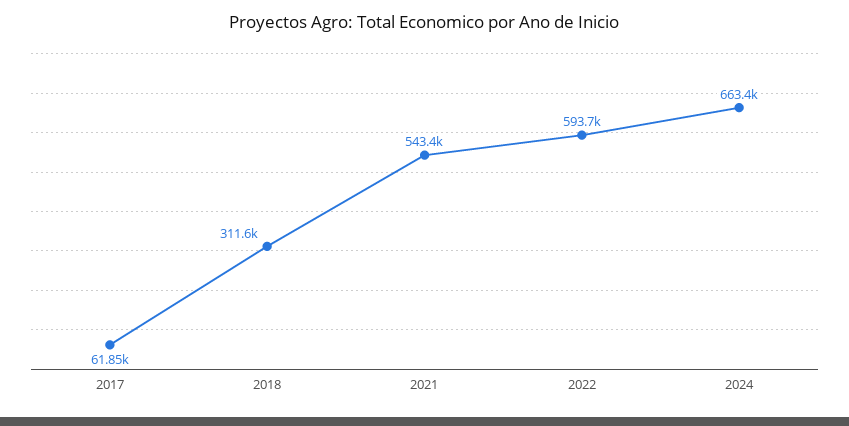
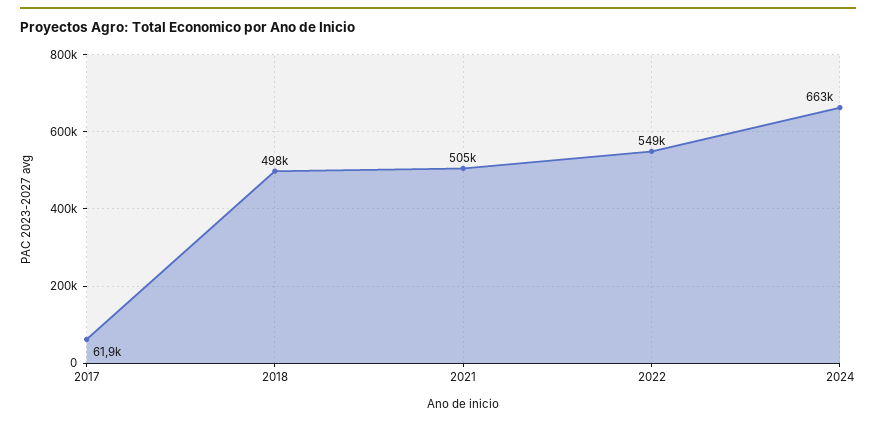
  {
    "2017": 61850,
-   "2018": 311600,
+   "2018": 498000,
-   "2021": 543400,
+   "2021": 505000,
-   "2022": 593700,
+   "2022": 549000,
    "2024": 663400
  }

